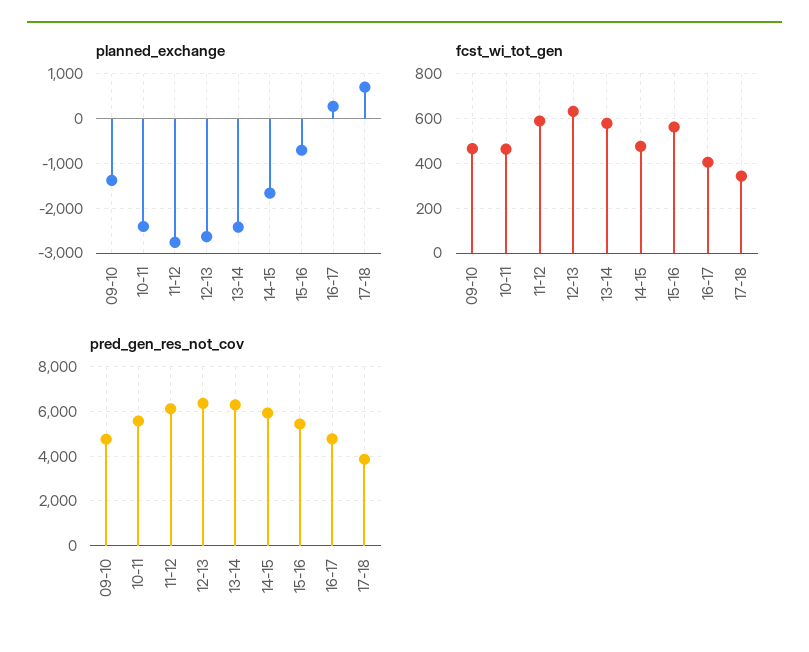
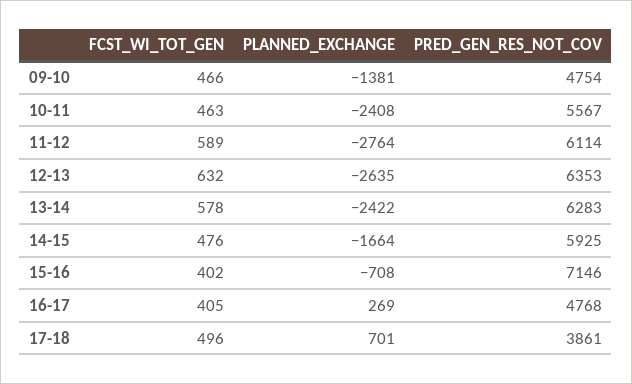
  {
    "planned_exchange": {
      "09-10": -1381,
      "10-11": -2408,
      "11-12": -2764,
      "12-13": -2635,
      "13-14": -2422,
      "14-15": -1664,
      "15-16": -708,
      "16-17": 269,
      "17-18": 701
    },
    "fcst_wi_tot_gen": {
      "09-10": 466,
      "10-11": 463,
      "11-12": 589,
      "12-13": 632,
      "13-14": 578,
      "14-15": 476,
-     "15-16": 550,
+     "15-16": 402,
      "16-17": 405,
-     "17-18": 350
+     "17-18": 496
    },
    "pred_gen_res_not_cov": {
      "09-10": 4754,
      "10-11": 5567,
      "11-12": 6114,
      "12-13": 6353,
      "13-14": 6283,
      "14-15": 5925,
-     "15-16": 5500,
+     "15-16": 7146,
      "16-17": 4768,
      "17-18": 3861
    }
  }

